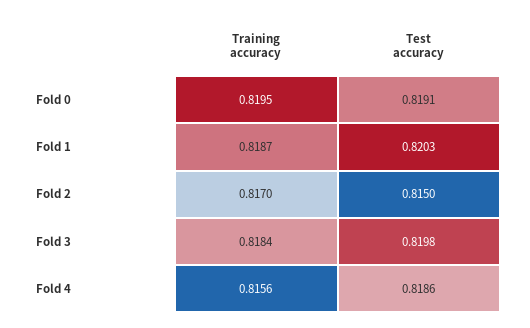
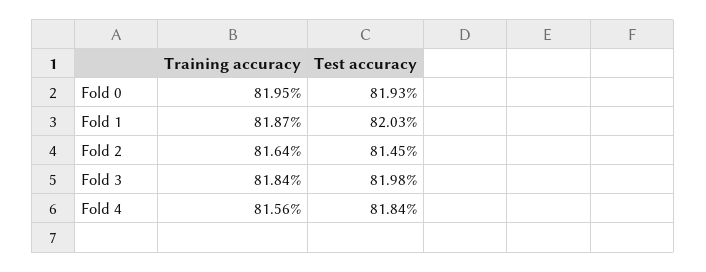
  {
    "Training accuracy": {
      "Fold 0": 0.8195,
      "Fold 1": 0.8187,
-     "Fold 2": 0.817,
+     "Fold 2": 0.8164,
      "Fold 3": 0.8184,
      "Fold 4": 0.8156
    },
    "Test accuracy": {
-     "Fold 0": 0.8191,
+     "Fold 0": 0.8193,
      "Fold 1": 0.8203,
-     "Fold 2": 0.815,
+     "Fold 2": 0.8145,
      "Fold 3": 0.8198,
-     "Fold 4": 0.8186
+     "Fold 4": 0.8184
    }
  }

